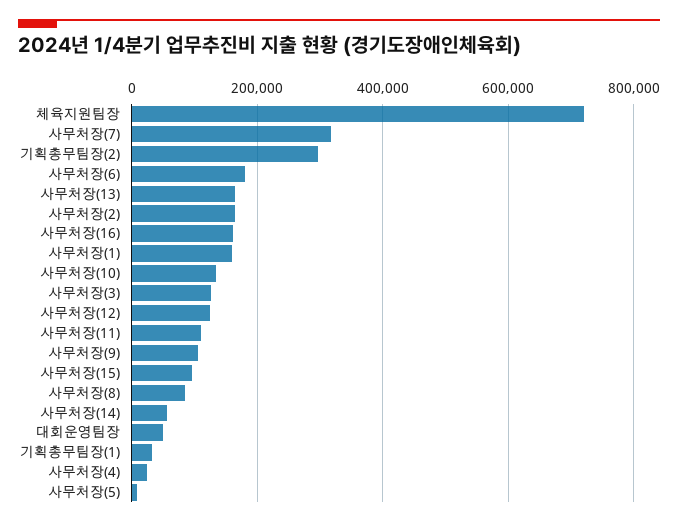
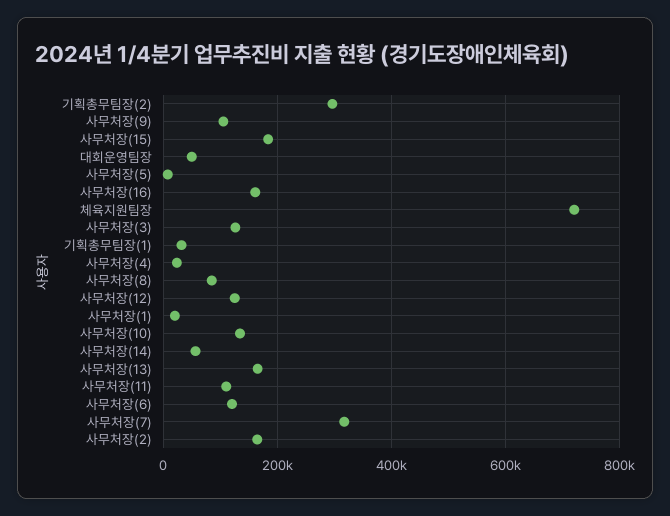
  {
    "체육지원팀장": 720000,
    "사무처장(7)": 320000,
    "기획총무팀장(2)": 300000,
-   "사무처장(6)": 180000,
+   "사무처장(6)": 120000,
    "사무처장(13)": 160000,
    "사무처장(2)": 160000,
    "사무처장(16)": 160000,
-   "사무처장(1)": 160000,
+   "사무처장(1)": 20000,
    "사무처장(10)": 140000,
    "사무처장(3)": 120000,
    "사무처장(12)": 120000,
    "사무처장(11)": 120000,
    "사무처장(9)": 100000,
-   "사무처장(15)": 100000,
+   "사무처장(15)": 180000,
    "사무처장(8)": 80000,
    "사무처장(14)": 60000,
    "대회운영팀장": 40000,
    "기획총무팀장(1)": 40000,
    "사무처장(4)": 20000,
    "사무처장(5)": 0
  }

